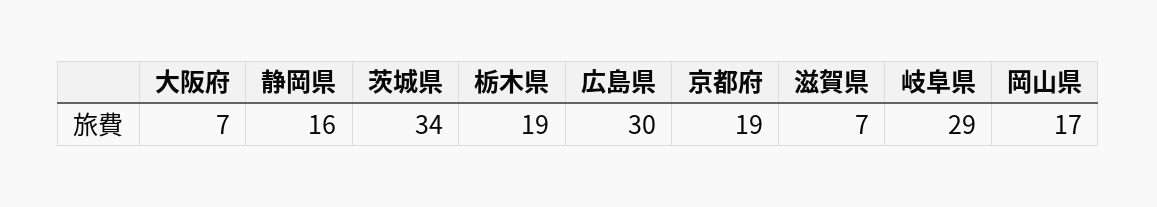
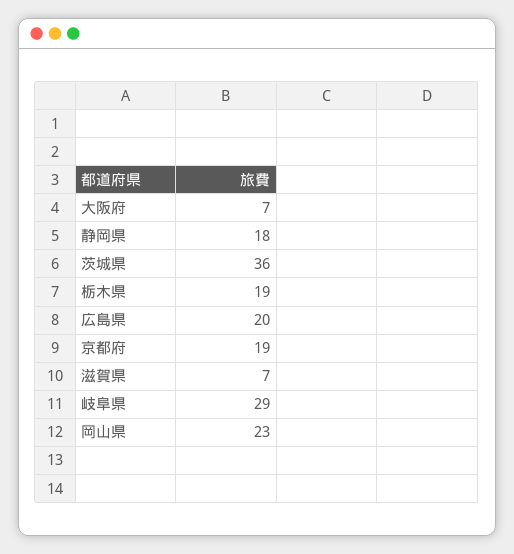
  {
    "大阪府": 7,
-   "静岡県": 16,
+   "静岡県": 18,
-   "茨城県": 34,
+   "茨城県": 36,
    "栃木県": 19,
-   "広島県": 30,
+   "広島県": 20,
    "京都府": 19,
    "滋賀県": 7,
    "岐阜県": 29,
-   "岡山県": 17
+   "岡山県": 23
  }

